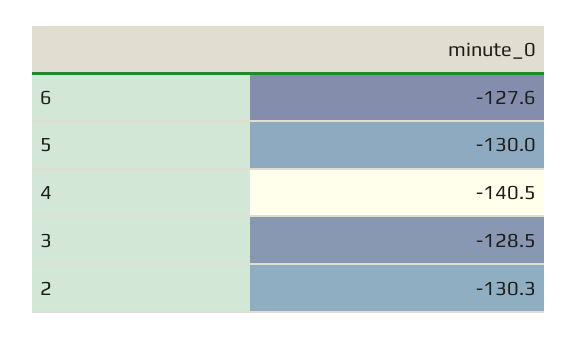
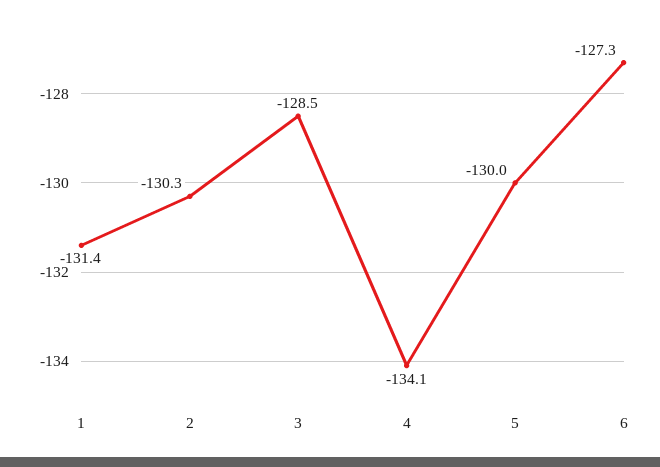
  {
-   "6": -127.6,
+   "6": -127.3,
    "5": -130,
-   "4": -140.5,
+   "4": -134.1,
    "3": -128.5,
-   "2": -130.3
+   "2": -130.3,
+   "1": -131.4
  }

